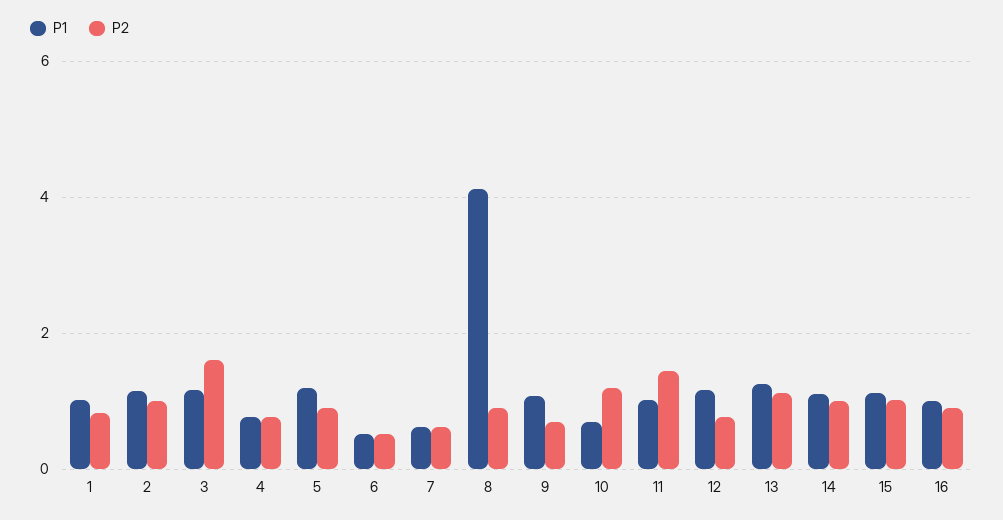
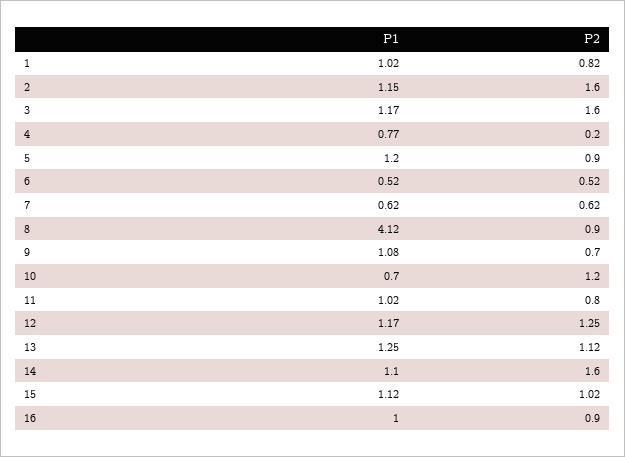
  {
    "P1": {
      "1": 1.02,
      "2": 1.15,
      "3": 1.17,
      "4": 0.77,
      "5": 1.2,
      "6": 0.52,
      "7": 0.62,
      "8": 4.12,
      "9": 1.08,
      "10": 0.7,
      "11": 1.02,
      "12": 1.17,
      "13": 1.25,
      "14": 1.1,
      "15": 1.12,
      "16": 1
    },
    "P2": {
      "1": 0.82,
-     "2": 1,
+     "2": 1.6,
      "3": 1.6,
-     "4": 0.8,
+     "4": 0.2,
      "5": 0.9,
      "6": 0.52,
      "7": 0.62,
      "8": 0.9,
      "9": 0.7,
      "10": 1.2,
-     "11": 1.4,
+     "11": 0.8,
-     "12": 0.8,
+     "12": 1.25,
      "13": 1.12,
-     "14": 1,
+     "14": 1.6,
      "15": 1.02,
      "16": 0.9
    }
  }

